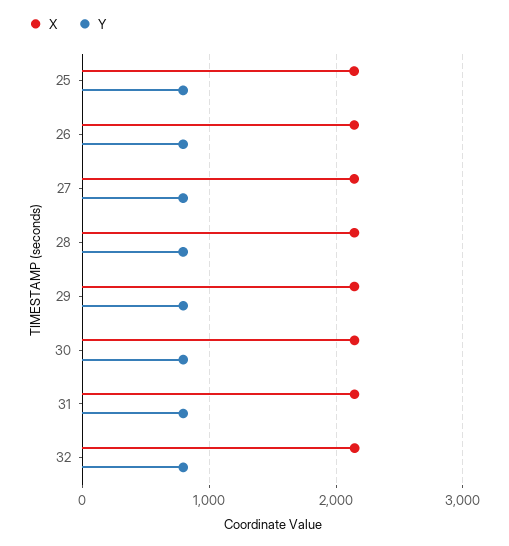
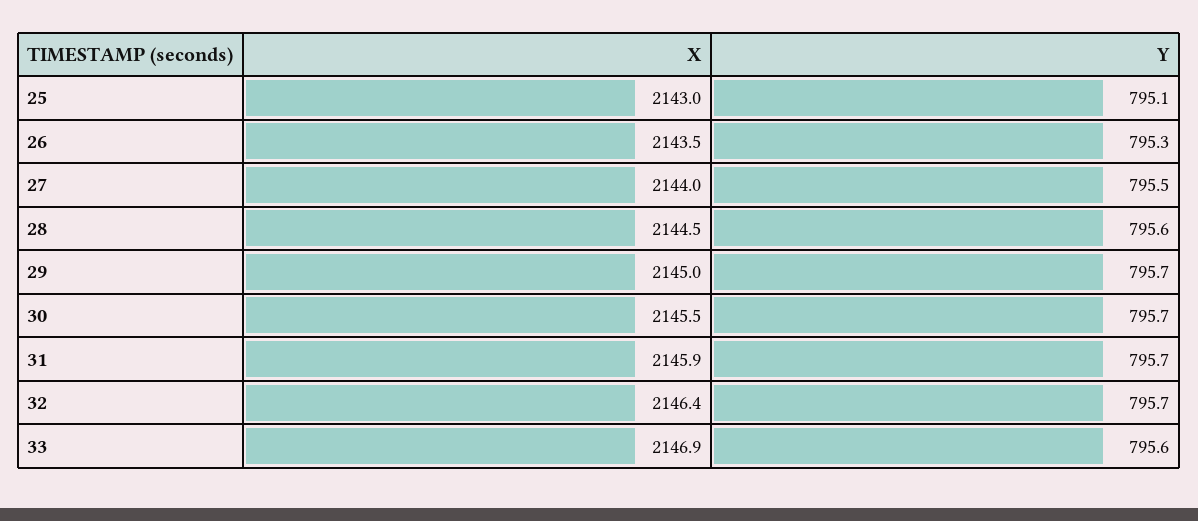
  {
    "X": {
      "25": 2143,
      "26": 2143.5,
      "27": 2144,
      "28": 2144.5,
      "29": 2145,
      "30": 2145.5,
      "31": 2145.9,
-     "32": 2146.4
+     "32": 2146.4,
+     "33": 2146.9
    },
    "Y": {
      "25": 795.1,
      "26": 795.3,
      "27": 795.5,
      "28": 795.6,
      "29": 795.7,
      "30": 795.7,
      "31": 795.7,
-     "32": 795.7
+     "32": 795.7,
+     "33": 795.6
    }
  }

